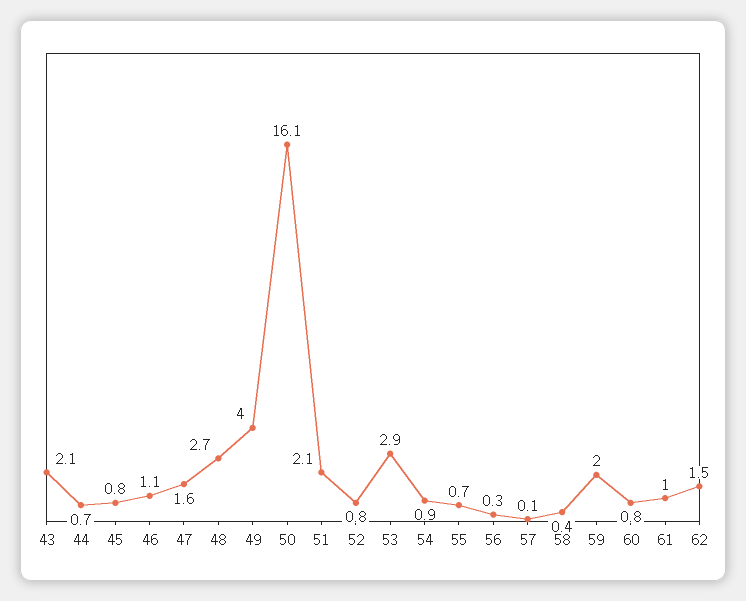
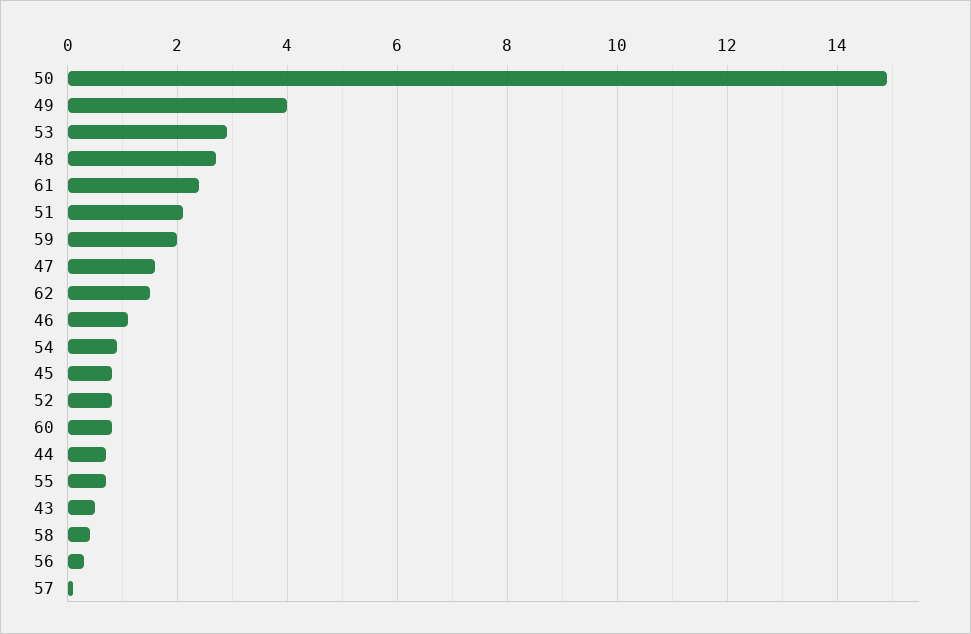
  {
-   "43": 2.1,
+   "43": 0.5,
    "44": 0.7,
    "45": 0.8,
    "46": 1.1,
    "47": 1.6,
    "48": 2.7,
    "49": 4,
-   "50": 16.1,
+   "50": 15,
    "51": 2.1,
    "52": 0.8,
    "53": 2.9,
    "54": 0.9,
    "55": 0.7,
    "56": 0.3,
    "57": 0.1,
    "58": 0.4,
    "59": 2,
    "60": 0.8,
-   "61": 1,
+   "61": 2.5,
    "62": 1.5
  }

